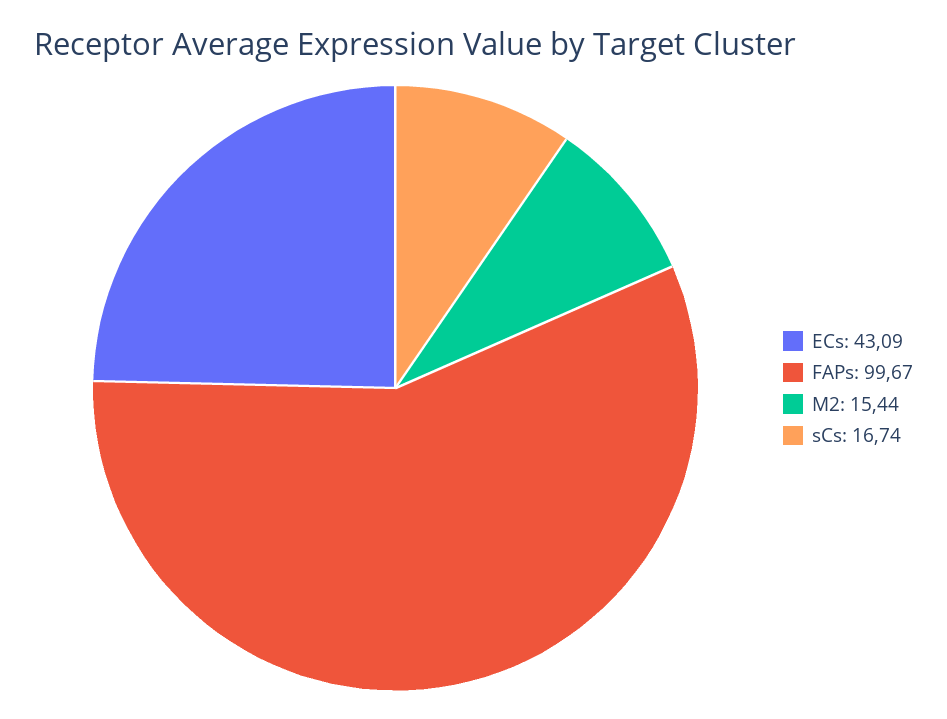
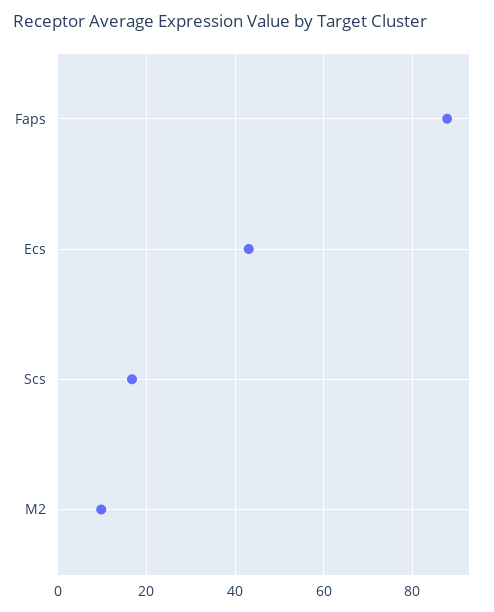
  {
    "ECs": 43.09,
-   "FAPs": 99.67,
+   "FAPs": 88,
-   "M2": 15.44,
+   "M2": 10,
    "sCs": 16.74
  }

